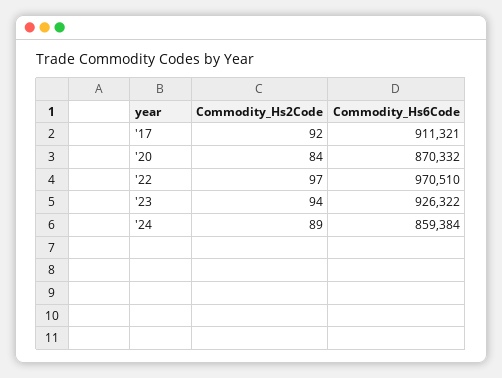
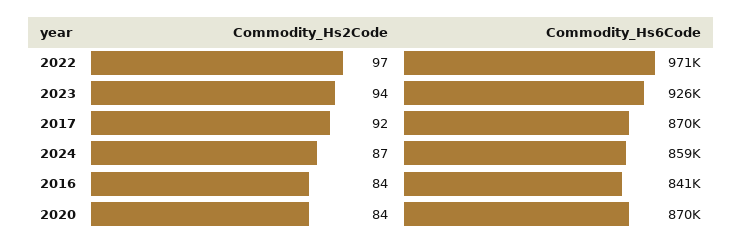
  {
    "Commodity_Hs2Code": {
      "'17": 92,
      "'20": 84,
      "'22": 97,
      "'23": 94,
-     "'24": 89
+     "'24": 87,
+     "2016": 84
    },
    "Commodity_Hs6Code": {
-     "'17": 911321,
+     "'17": 870000,
      "'20": 870332,
      "'22": 970510,
      "'23": 926322,
-     "'24": 859384
+     "'24": 859384,
+     "2016": 841000
    }
  }

